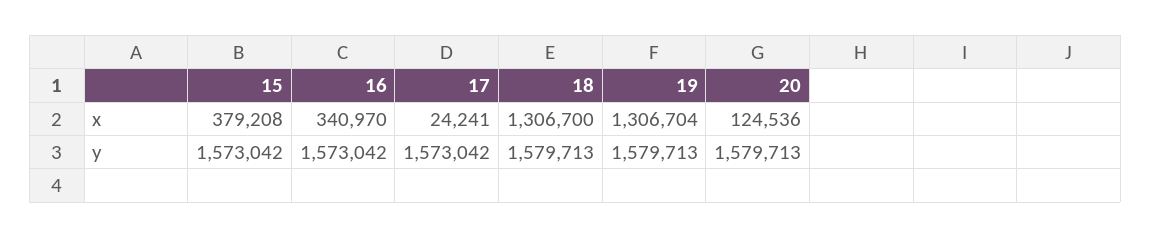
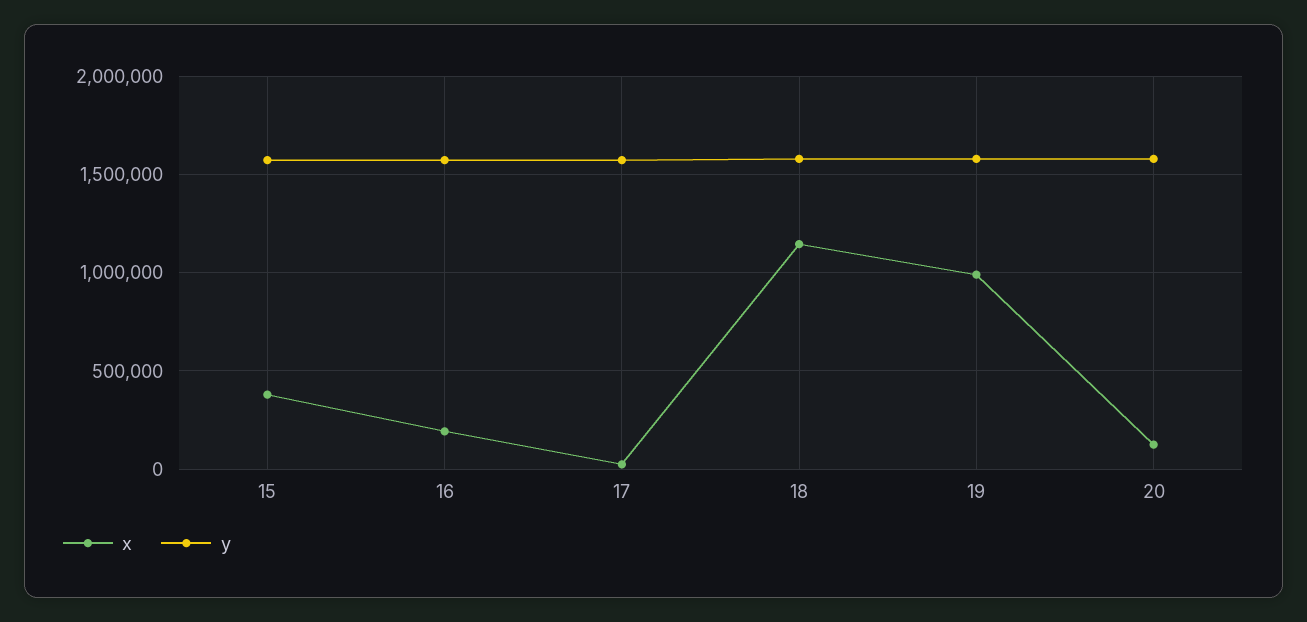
  {
    "x": {
      "15": 379208,
-     "16": 340970,
+     "16": 200000,
      "17": 24241,
-     "18": 1306700,
+     "18": 1150000,
-     "19": 1306704,
+     "19": 1000000,
      "20": 124536
    },
    "y": {
      "15": 1573042,
      "16": 1573042,
      "17": 1573042,
      "18": 1579713,
      "19": 1579713,
      "20": 1579713
    }
  }

